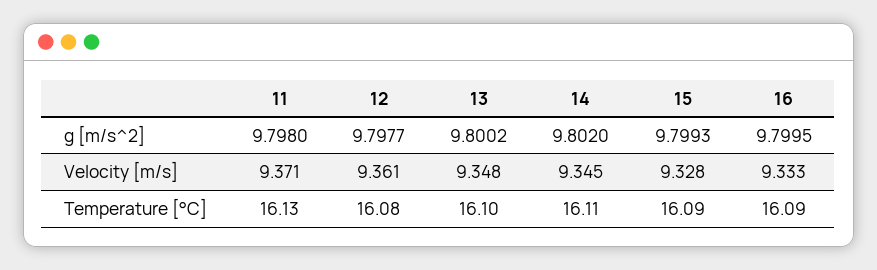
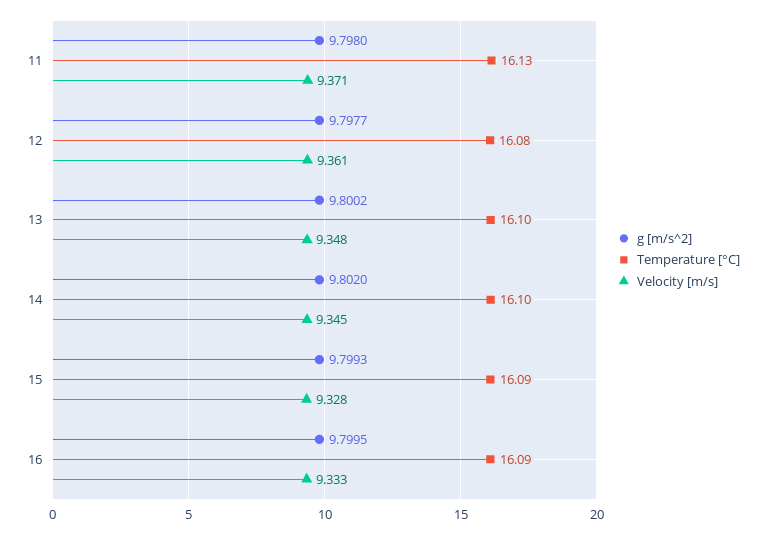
  {
    "g [m/s^2]": {
      "11": 9.798,
      "12": 9.7977,
      "13": 9.8002,
      "14": 9.802,
      "15": 9.7993,
      "16": 9.7995
    },
    "Velocity [m/s]": {
      "11": 9.371,
      "12": 9.361,
      "13": 9.348,
      "14": 9.345,
      "15": 9.328,
      "16": 9.333
    },
    "Temperature [°C]": {
      "11": 16.13,
      "12": 16.08,
      "13": 16.1,
-     "14": 16.11,
+     "14": 16.1,
      "15": 16.09,
      "16": 16.09
    }
  }

